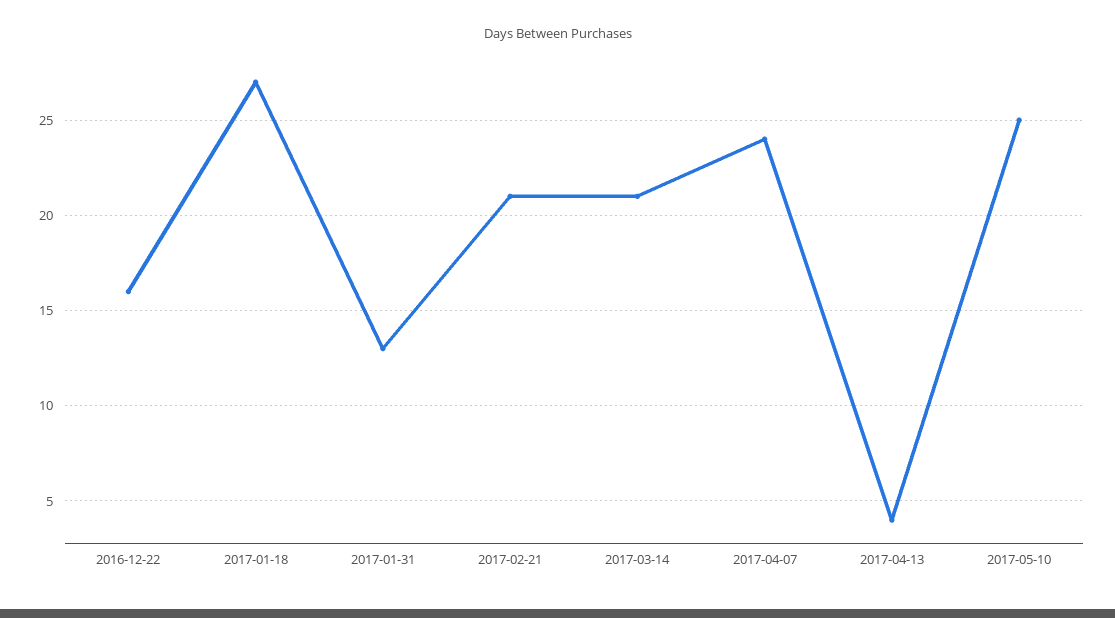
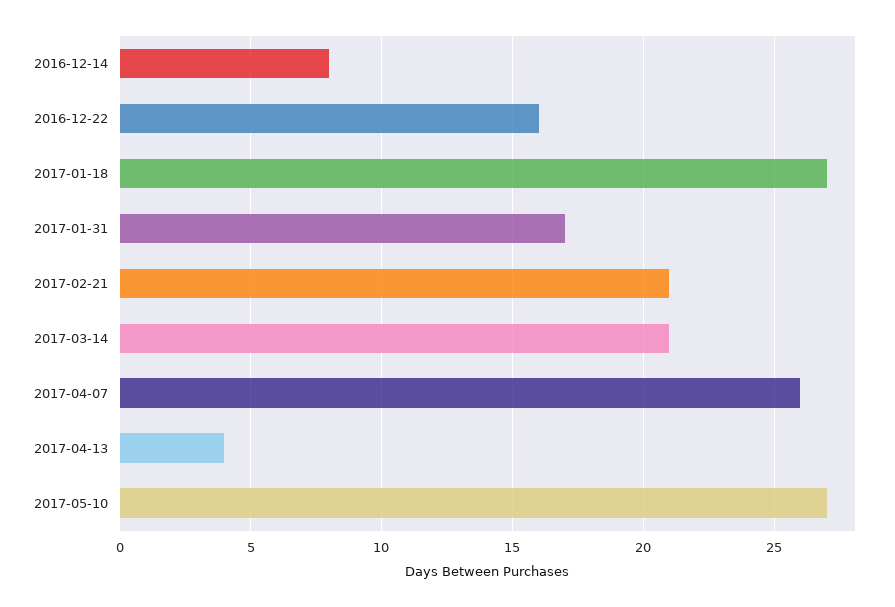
  {
    "2016-12-22": 16,
    "2017-01-18": 27,
-   "2017-01-31": 13,
+   "2017-01-31": 17,
    "2017-02-21": 21,
    "2017-03-14": 21,
-   "2017-04-07": 24,
+   "2017-04-07": 26,
    "2017-04-13": 4,
-   "2017-05-10": 25
+   "2017-05-10": 27,
+   "2016-12-14": 8
  }

